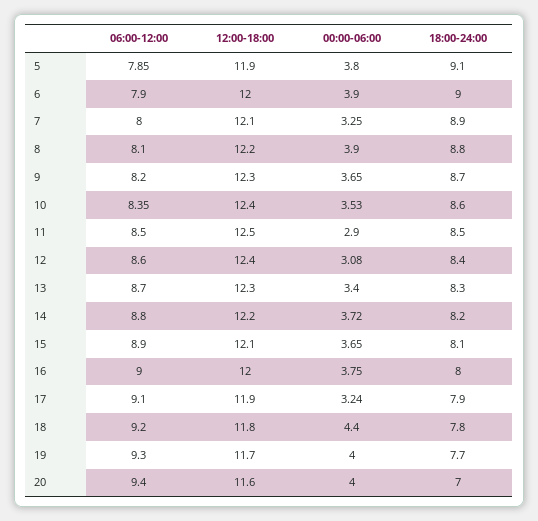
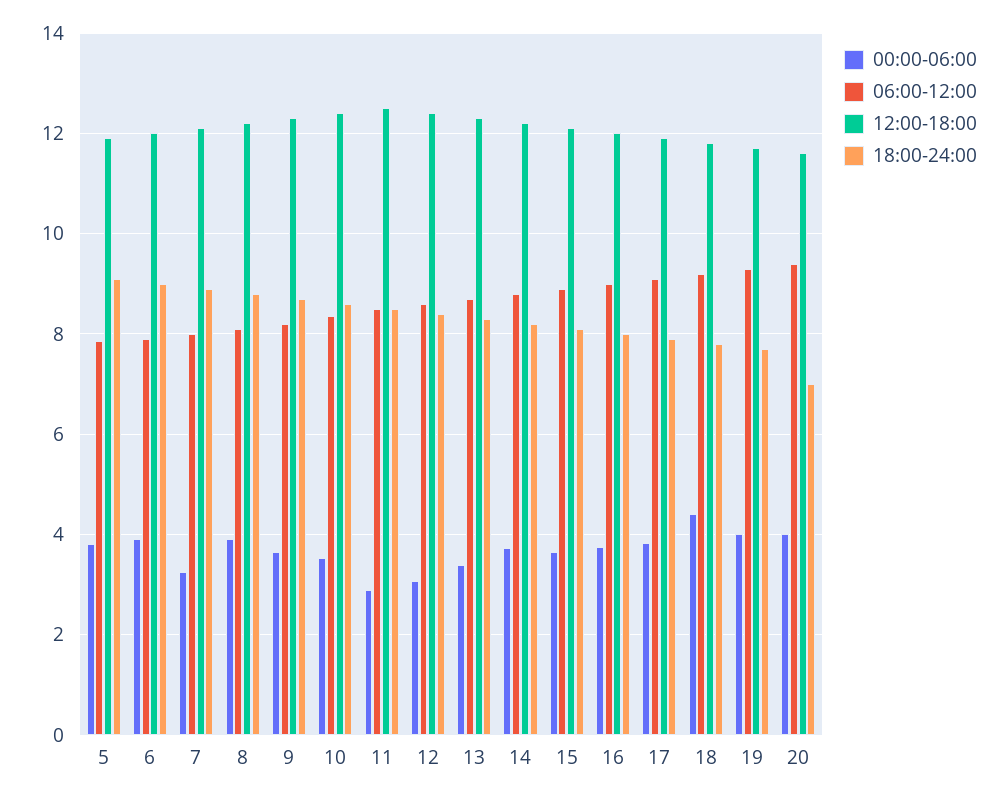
  {
    "06:00-12:00": {
      "5": 7.85,
      "6": 7.9,
      "7": 8,
      "8": 8.1,
      "9": 8.2,
      "10": 8.35,
      "11": 8.5,
      "12": 8.6,
      "13": 8.7,
      "14": 8.8,
      "15": 8.9,
      "16": 9,
      "17": 9.1,
      "18": 9.2,
      "19": 9.3,
      "20": 9.4
    },
    "12:00-18:00": {
      "5": 11.9,
      "6": 12,
      "7": 12.1,
      "8": 12.2,
      "9": 12.3,
      "10": 12.4,
      "11": 12.5,
      "12": 12.4,
      "13": 12.3,
      "14": 12.2,
      "15": 12.1,
      "16": 12,
      "17": 11.9,
      "18": 11.8,
      "19": 11.7,
      "20": 11.6
    },
    "00:00-06:00": {
      "5": 3.8,
      "6": 3.9,
      "7": 3.25,
      "8": 3.9,
      "9": 3.65,
      "10": 3.53,
      "11": 2.9,
      "12": 3.08,
      "13": 3.4,
      "14": 3.72,
      "15": 3.65,
      "16": 3.75,
-     "17": 3.24,
+     "17": 3.8,
      "18": 4.4,
      "19": 4,
      "20": 4
    },
    "18:00-24:00": {
      "5": 9.1,
      "6": 9,
      "7": 8.9,
      "8": 8.8,
      "9": 8.7,
      "10": 8.6,
      "11": 8.5,
      "12": 8.4,
      "13": 8.3,
      "14": 8.2,
      "15": 8.1,
      "16": 8,
      "17": 7.9,
      "18": 7.8,
      "19": 7.7,
      "20": 7
    }
  }

